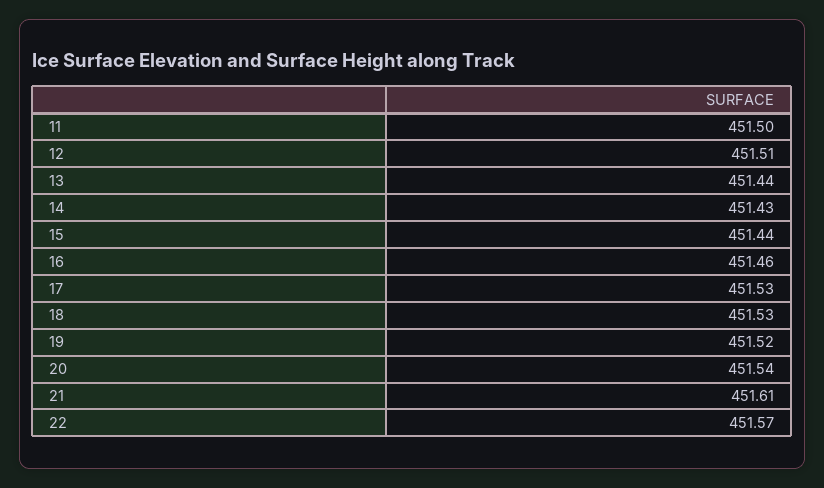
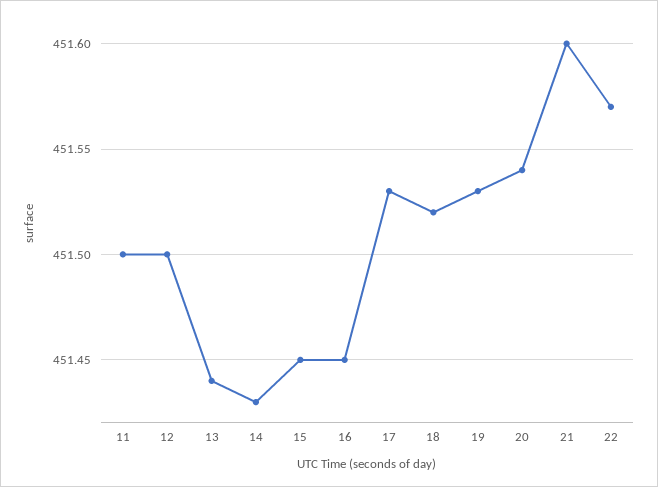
  {
    "11": 451.5,
-   "12": 451.51,
+   "12": 451.5,
    "13": 451.44,
    "14": 451.43,
-   "15": 451.44,
+   "15": 451.45,
-   "16": 451.46,
+   "16": 451.45,
    "17": 451.53,
-   "18": 451.53,
+   "18": 451.52,
-   "19": 451.52,
+   "19": 451.53,
    "20": 451.54,
-   "21": 451.61,
+   "21": 451.6,
    "22": 451.57
  }

